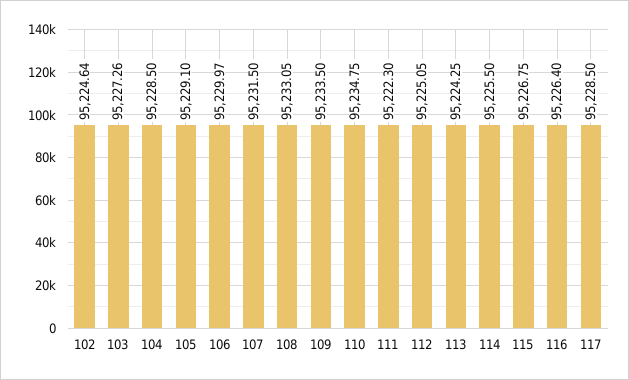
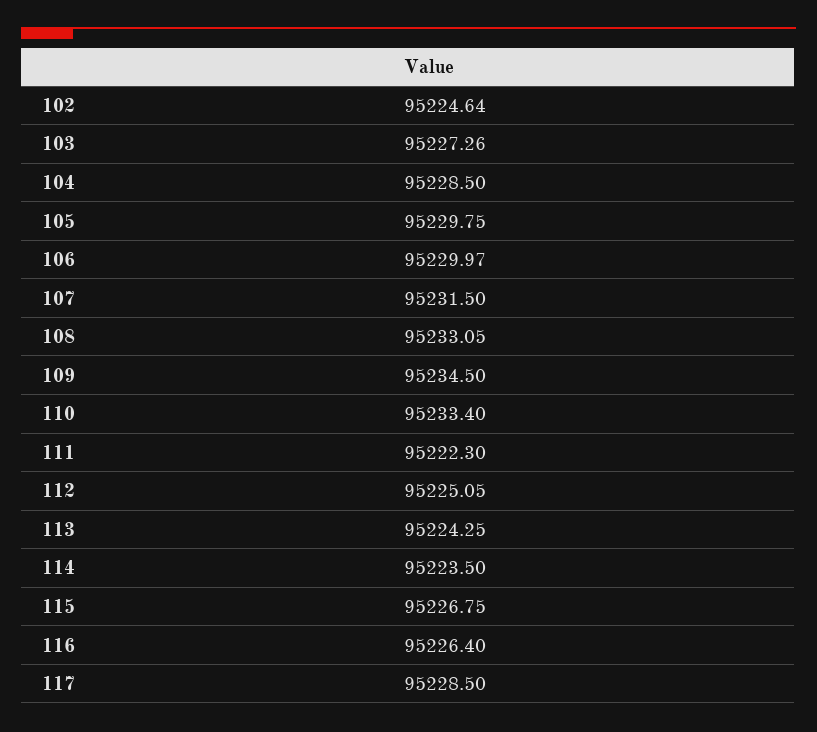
  {
    "102": 95224.64,
    "103": 95227.26,
    "104": 95228.5,
-   "105": 95229.1,
+   "105": 95229.75,
    "106": 95229.97,
    "107": 95231.5,
    "108": 95233.05,
-   "109": 95233.5,
+   "109": 95234.5,
-   "110": 95234.75,
+   "110": 95233.4,
    "111": 95222.3,
    "112": 95225.05,
    "113": 95224.25,
-   "114": 95225.5,
+   "114": 95223.5,
    "115": 95226.75,
    "116": 95226.4,
    "117": 95228.5
  }

